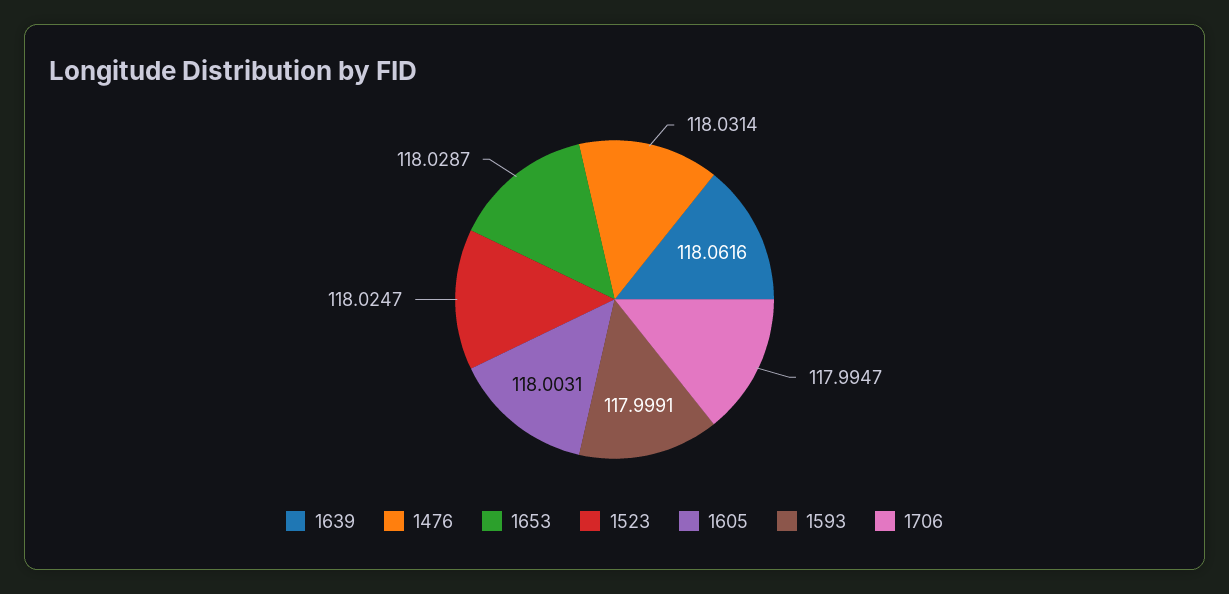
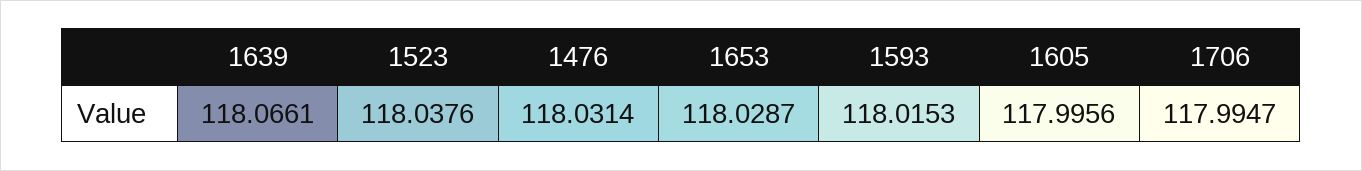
  {
-   "1639": 118.0616,
+   "1639": 118.0661,
    "1476": 118.0314,
    "1653": 118.0287,
-   "1523": 118.0247,
+   "1523": 118.0376,
-   "1605": 118.0031,
+   "1605": 117.9956,
-   "1593": 117.9991,
+   "1593": 118.0153,
    "1706": 117.9947
  }

